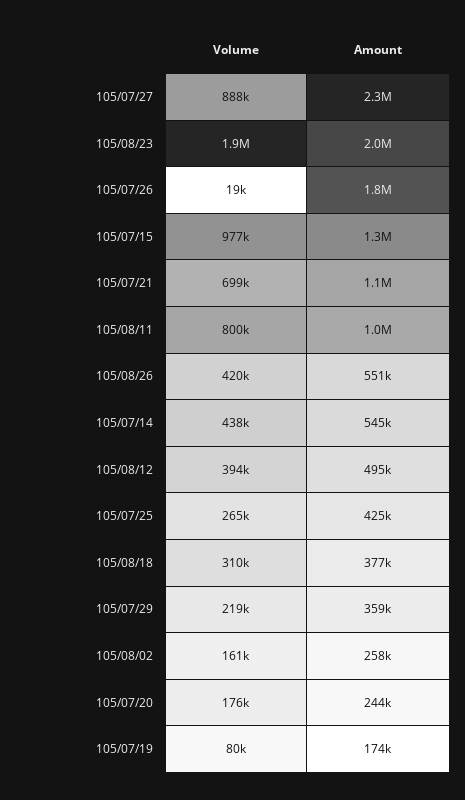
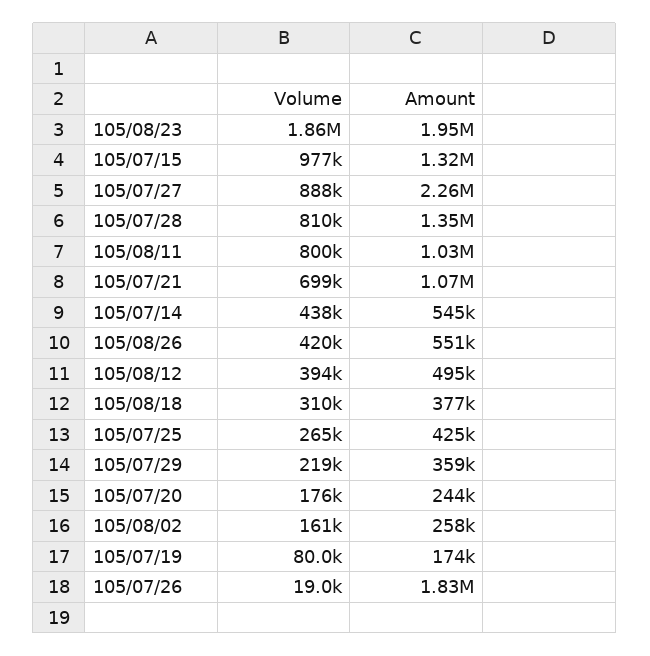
  {
    "Volume": {
      "105/07/27": 888000,
      "105/08/23": 1860000,
      "105/07/26": 19000,
      "105/07/15": 977000,
      "105/07/21": 699000,
      "105/08/11": 800000,
      "105/08/26": 420000,
      "105/07/14": 438000,
      "105/08/12": 394000,
      "105/07/25": 265000,
      "105/08/18": 310000,
      "105/07/29": 219000,
      "105/08/02": 161000,
      "105/07/20": 176000,
-     "105/07/19": 80000
+     "105/07/19": 80000,
+     "105/07/28": 810000
    },
    "Amount": {
      "105/07/27": 2260000,
      "105/08/23": 1950000,
      "105/07/26": 1830000,
      "105/07/15": 1320000,
      "105/07/21": 1070000,
      "105/08/11": 1030000,
      "105/08/26": 551000,
      "105/07/14": 545000,
      "105/08/12": 495000,
      "105/07/25": 425000,
      "105/08/18": 377000,
      "105/07/29": 359000,
      "105/08/02": 258000,
      "105/07/20": 244000,
-     "105/07/19": 174000
+     "105/07/19": 174000,
+     "105/07/28": 1350000
    }
  }

